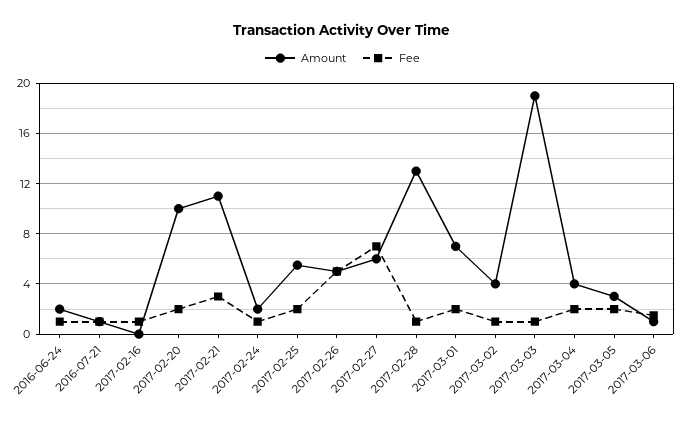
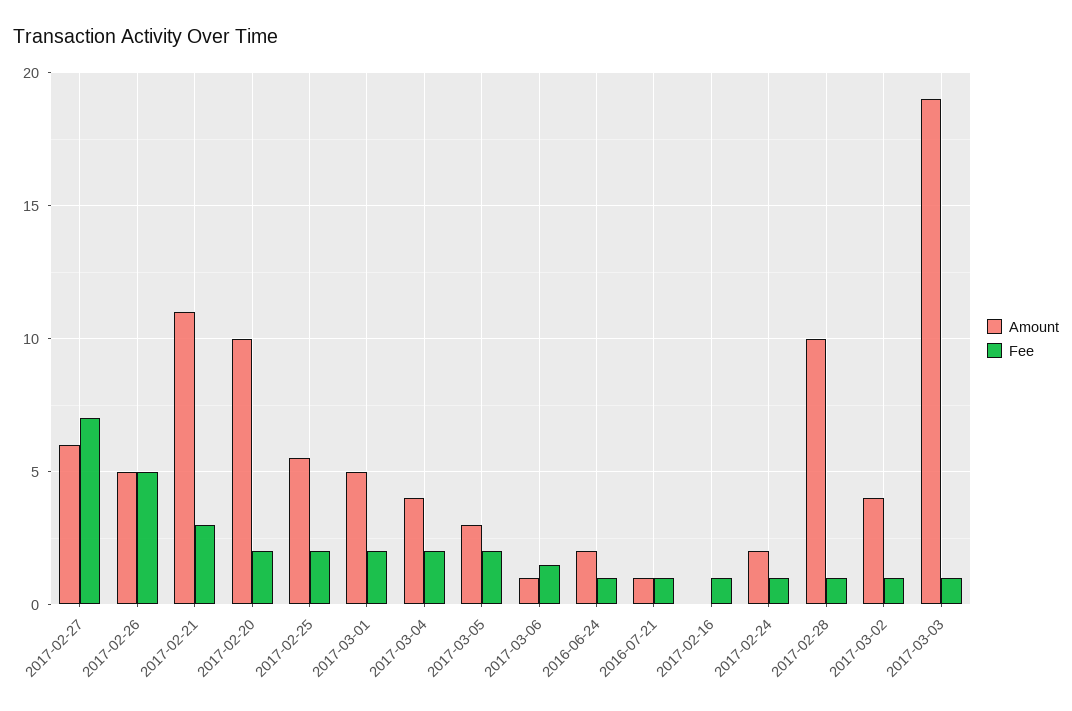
  {
    "Amount": {
      "2016-06-24": 2,
      "2016-07-21": 1,
      "2017-02-16": 0,
      "2017-02-20": 10,
      "2017-02-21": 11,
      "2017-02-24": 2,
      "2017-02-25": 5.5,
      "2017-02-26": 5,
      "2017-02-27": 6,
-     "2017-02-28": 13,
+     "2017-02-28": 10,
-     "2017-03-01": 7,
+     "2017-03-01": 5,
      "2017-03-02": 4,
      "2017-03-03": 19,
      "2017-03-04": 4,
      "2017-03-05": 3,
      "2017-03-06": 1
    },
    "Fee": {
      "2016-06-24": 1,
      "2016-07-21": 1,
      "2017-02-16": 1,
      "2017-02-20": 2,
      "2017-02-21": 3,
      "2017-02-24": 1,
      "2017-02-25": 2,
      "2017-02-26": 5,
      "2017-02-27": 7,
      "2017-02-28": 1,
      "2017-03-01": 2,
      "2017-03-02": 1,
      "2017-03-03": 1,
      "2017-03-04": 2,
      "2017-03-05": 2,
      "2017-03-06": 1.5
    }
  }

